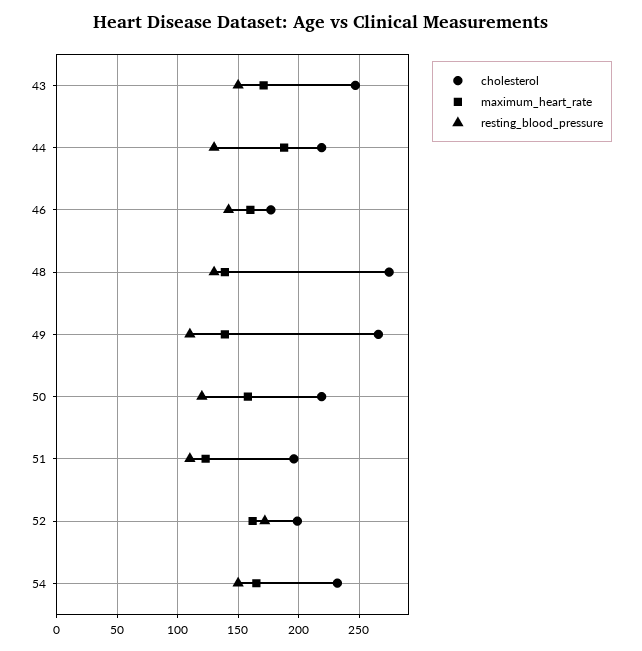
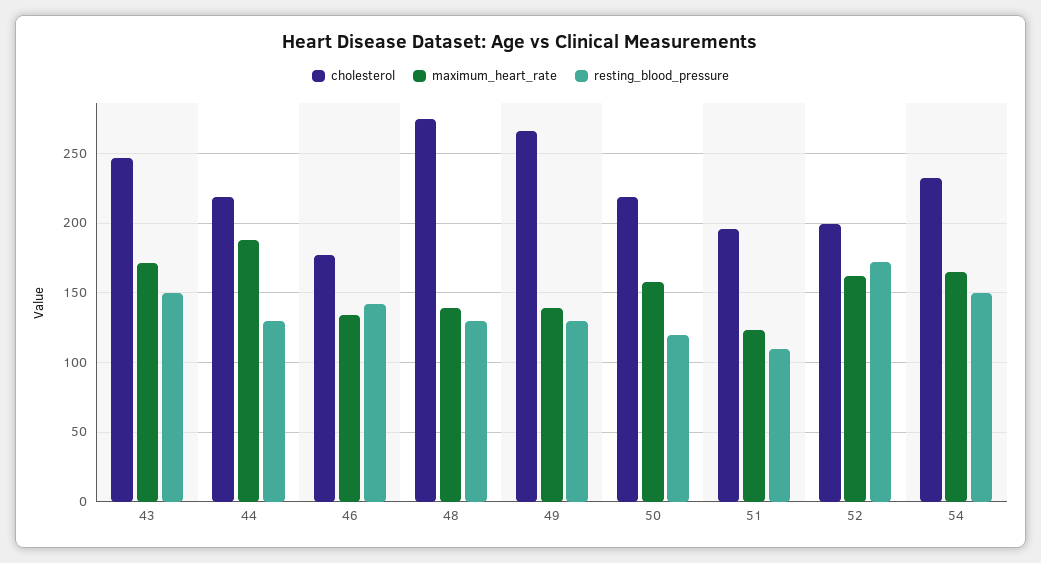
  {
    "cholesterol": {
      "43": 245,
      "44": 220,
      "46": 175,
      "48": 275,
      "49": 265,
      "50": 220,
      "51": 195,
      "52": 200,
      "54": 230
    },
    "maximum_heart_rate": {
      "43": 170,
      "44": 190,
-     "46": 160,
+     "46": 135,
      "48": 140,
      "49": 140,
      "50": 160,
      "51": 125,
      "52": 160,
      "54": 165
    },
    "resting_blood_pressure": {
      "43": 150,
      "44": 130,
      "46": 140,
      "48": 130,
-     "49": 110,
+     "49": 130,
      "50": 120,
      "51": 110,
      "52": 170,
      "54": 150
    }
  }

